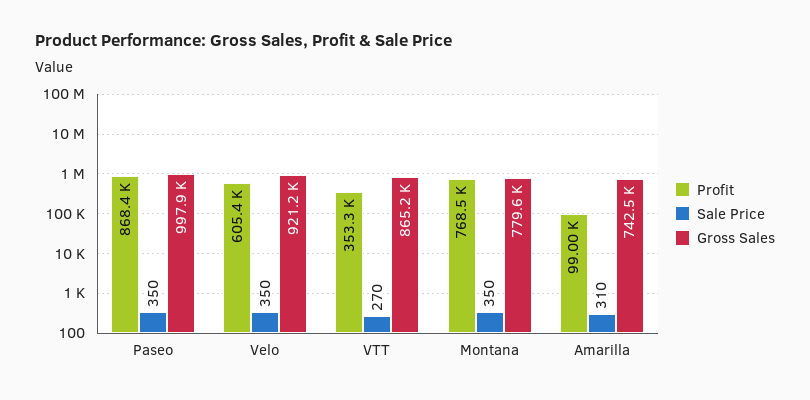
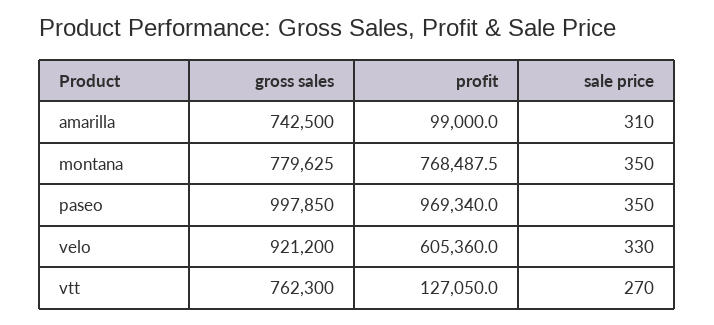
  {
    "Profit": {
-     "Paseo": 868400,
+     "Paseo": 969340,
      "Velo": 605360,
-     "VTT": 353300,
+     "VTT": 127050,
      "Montana": 768487.5,
      "Amarilla": 99000
    },
    "Sale Price": {
      "Paseo": 350,
-     "Velo": 350,
+     "Velo": 330,
      "VTT": 270,
      "Montana": 350,
      "Amarilla": 310
    },
    "Gross Sales": {
      "Paseo": 997850,
      "Velo": 921200,
-     "VTT": 865200,
+     "VTT": 762300,
      "Montana": 779625,
      "Amarilla": 742500
    }
  }

